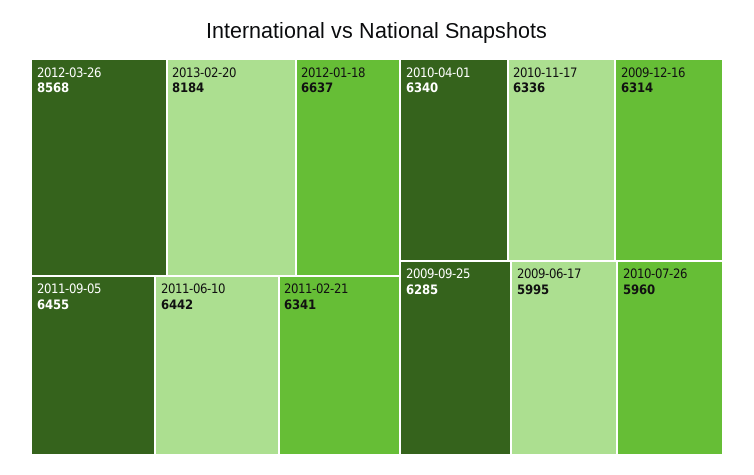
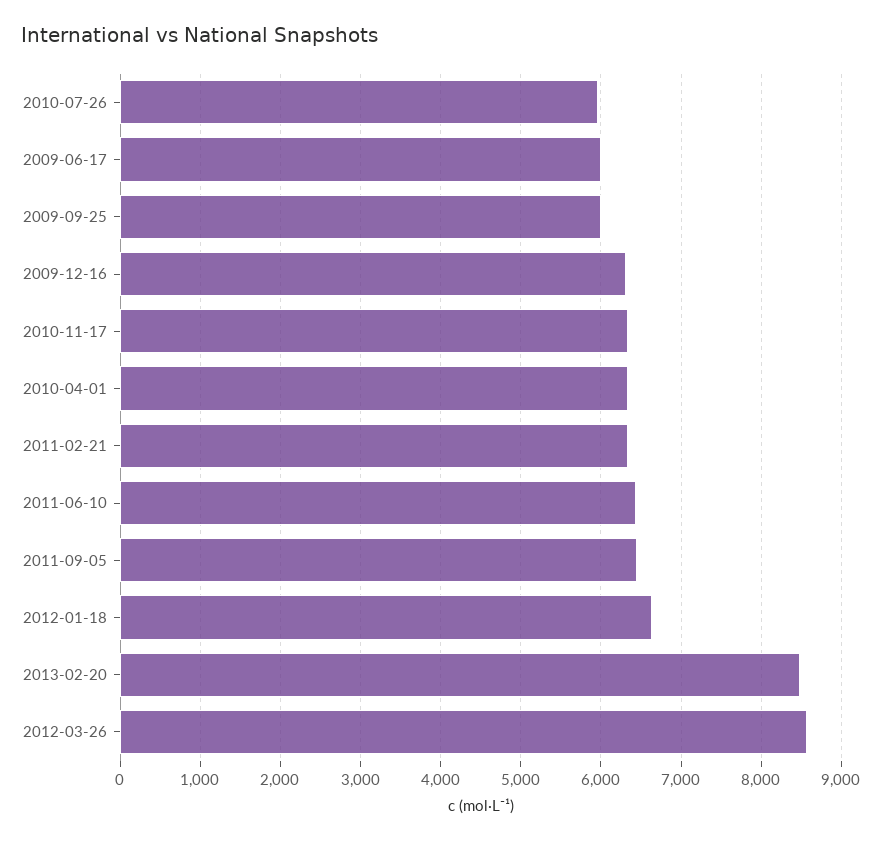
  {
    "2012-03-26": 8568,
-   "2013-02-20": 8184,
+   "2013-02-20": 8500,
    "2012-01-18": 6637,
    "2011-09-05": 6455,
    "2011-06-10": 6442,
    "2011-02-21": 6341,
    "2010-04-01": 6340,
    "2010-11-17": 6336,
    "2009-12-16": 6314,
-   "2009-09-25": 6285,
+   "2009-09-25": 6000,
    "2009-06-17": 5995,
    "2010-07-26": 5960
  }

